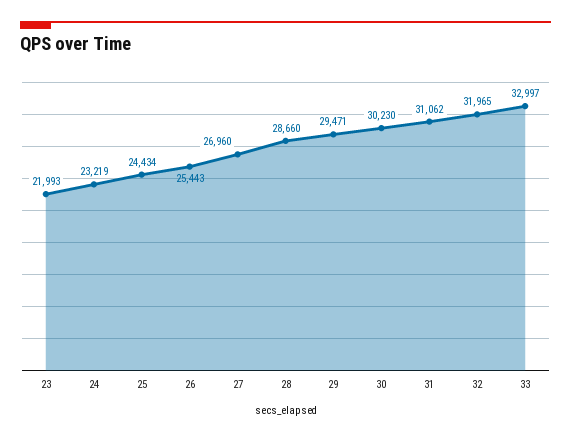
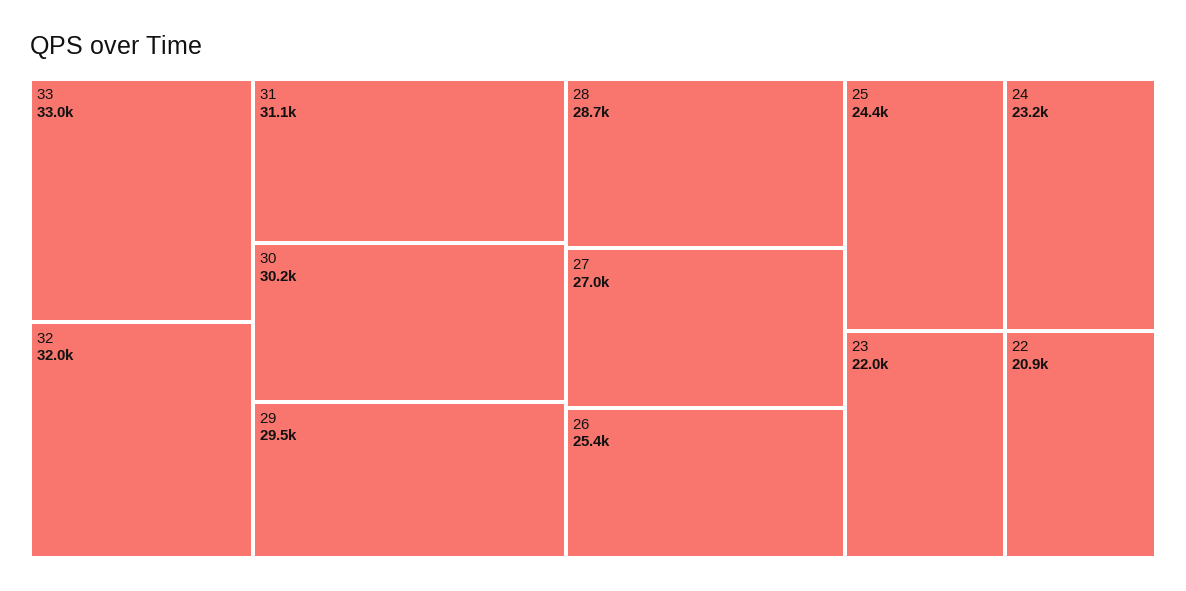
  {
    "23": 21993,
    "24": 23219,
    "25": 24434,
    "26": 25443,
    "27": 26960,
    "28": 28660,
    "29": 29471,
    "30": 30230,
    "31": 31062,
    "32": 31965,
-   "33": 32997
+   "33": 32997,
+   "22": 20900
  }

